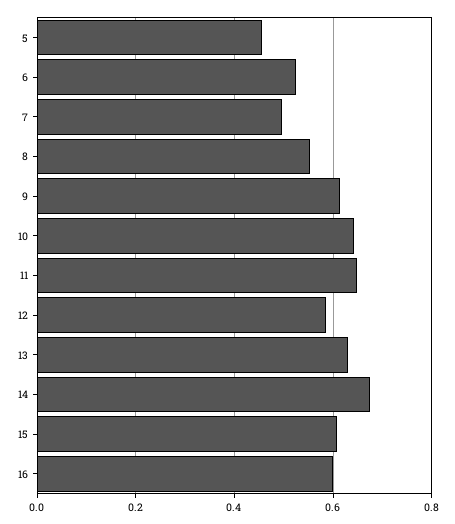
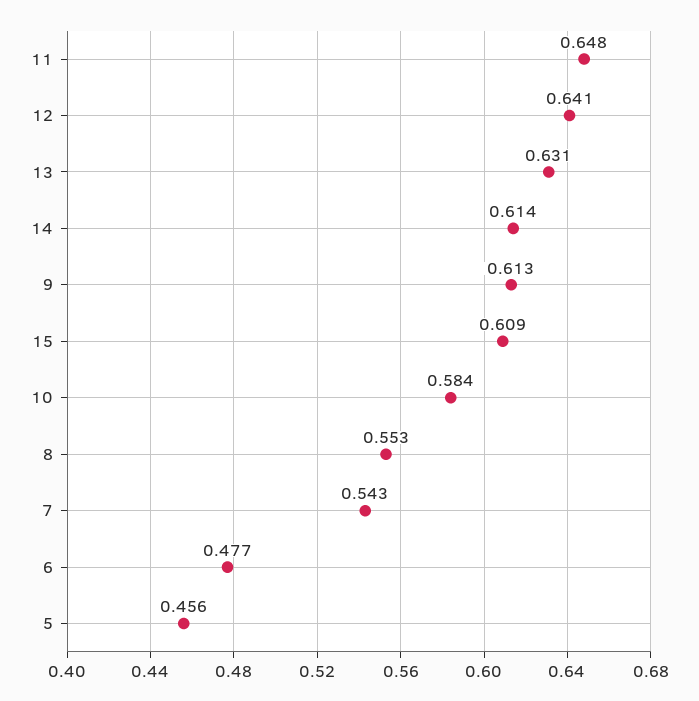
  {
    "5": 0.456,
-   "6": 0.52,
+   "6": 0.477,
-   "7": 0.5,
+   "7": 0.543,
    "8": 0.553,
    "9": 0.613,
-   "10": 0.64,
+   "10": 0.584,
    "11": 0.648,
-   "12": 0.58,
+   "12": 0.641,
    "13": 0.631,
-   "14": 0.68,
+   "14": 0.614,
-   "15": 0.609,
+   "15": 0.609
-   "16": 0.6
  }

